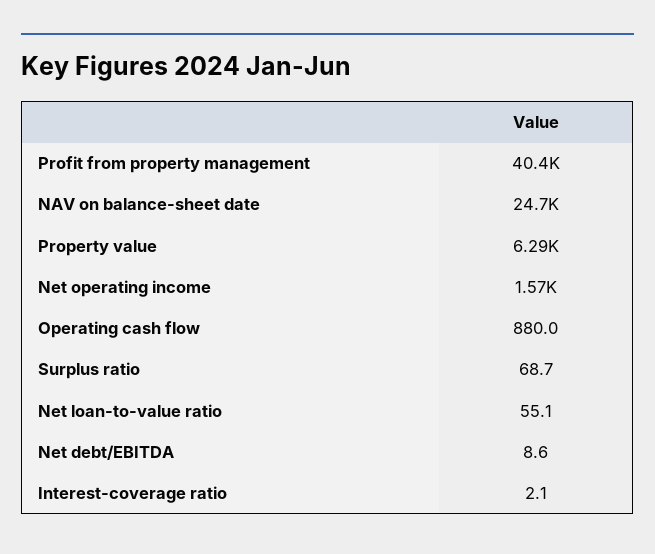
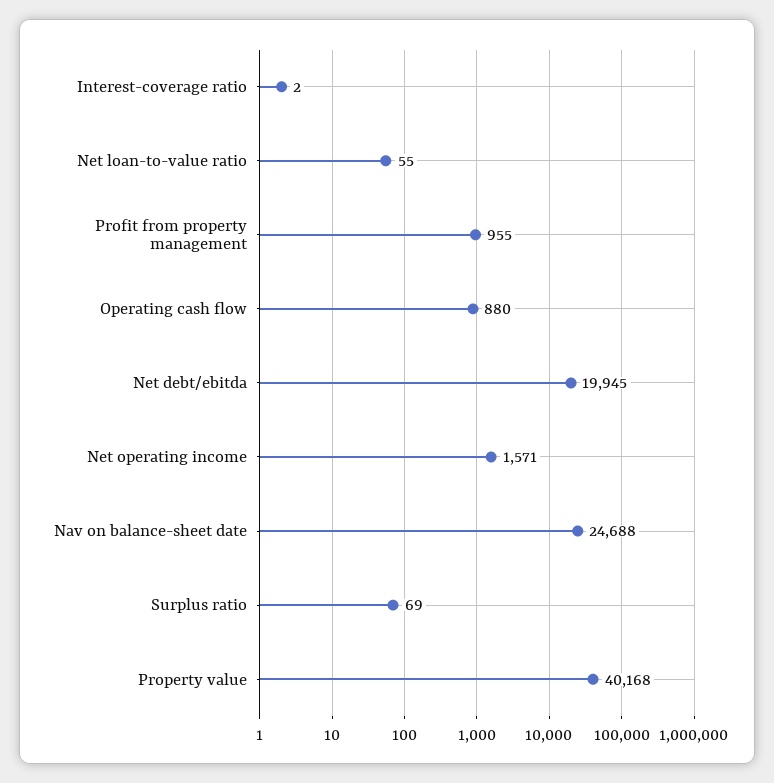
  {
-   "Profit from property management": 40400,
+   "Profit from property management": 955,
    "NAV on balance-sheet date": 24688,
-   "Property value": 6290,
+   "Property value": 40168,
    "Net operating income": 1571,
    "Operating cash flow": 880,
    "Surplus ratio": 68.7,
    "Net loan-to-value ratio": 55.1,
-   "Net debt/EBITDA": 8.6,
+   "Net debt/EBITDA": 19945,
    "Interest-coverage ratio": 2.1
  }

